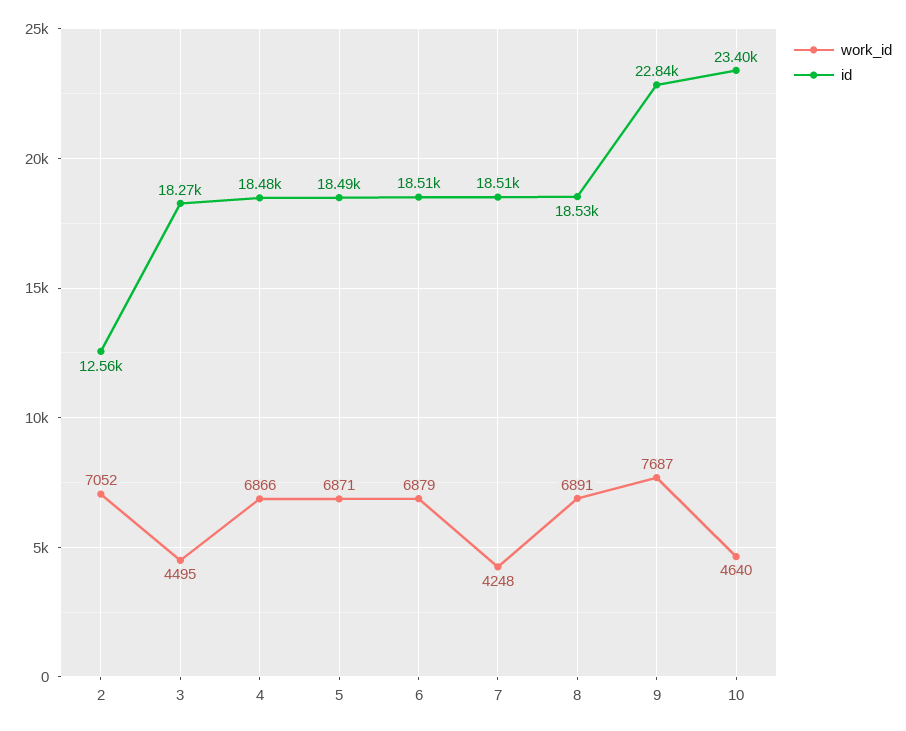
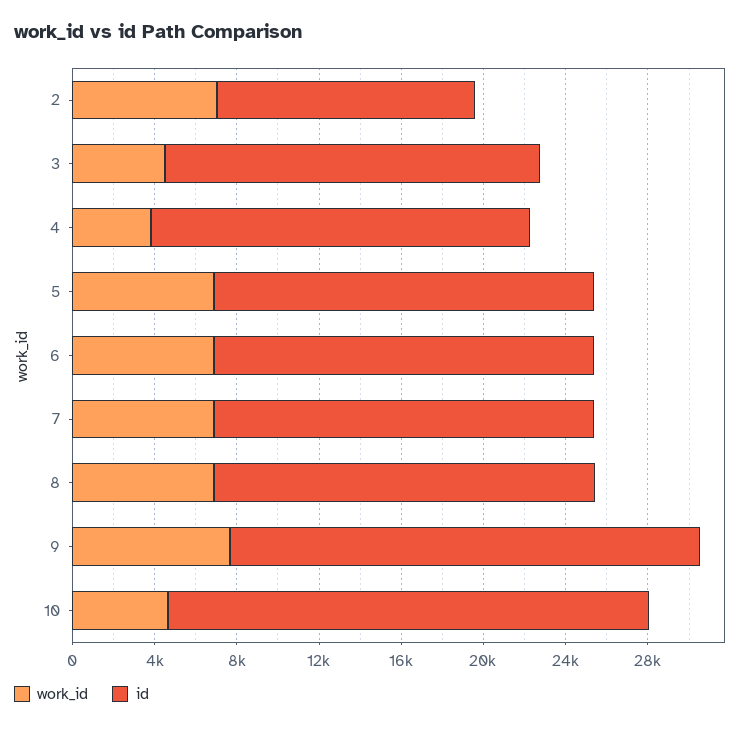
  {
    "work_id": {
      "2": 7052,
      "3": 4495,
-     "4": 6866,
+     "4": 4000,
      "5": 6871,
      "6": 6879,
-     "7": 4248,
+     "7": 7000,
      "8": 6891,
      "9": 7687,
      "10": 4640
    },
    "id": {
      "2": 12560,
      "3": 18270,
      "4": 18480,
      "5": 18490,
      "6": 18510,
      "7": 18510,
      "8": 18530,
      "9": 22840,
      "10": 23400
    }
  }

